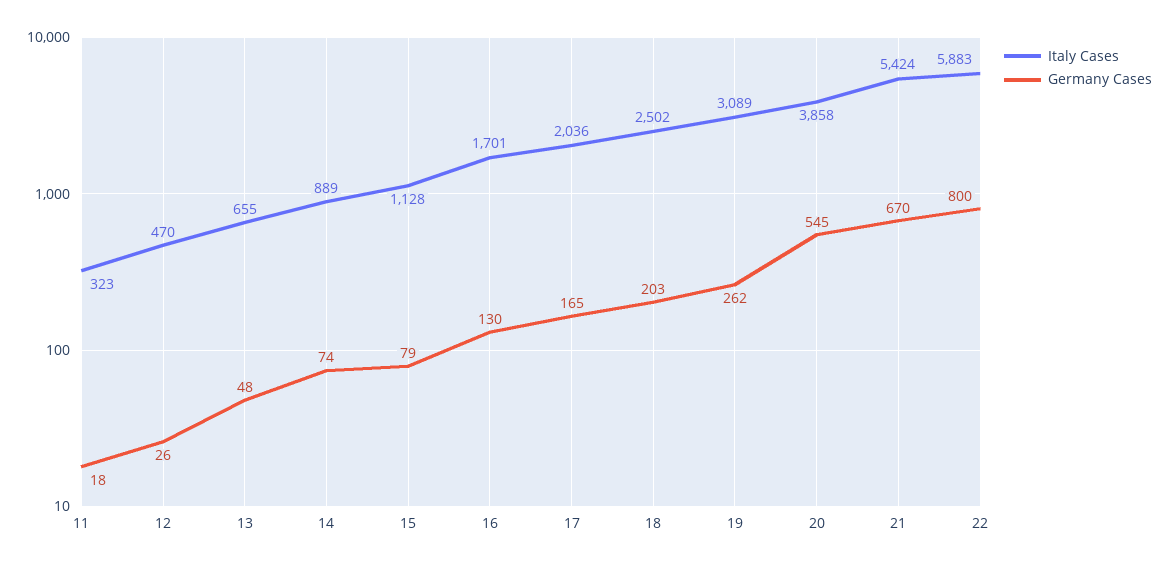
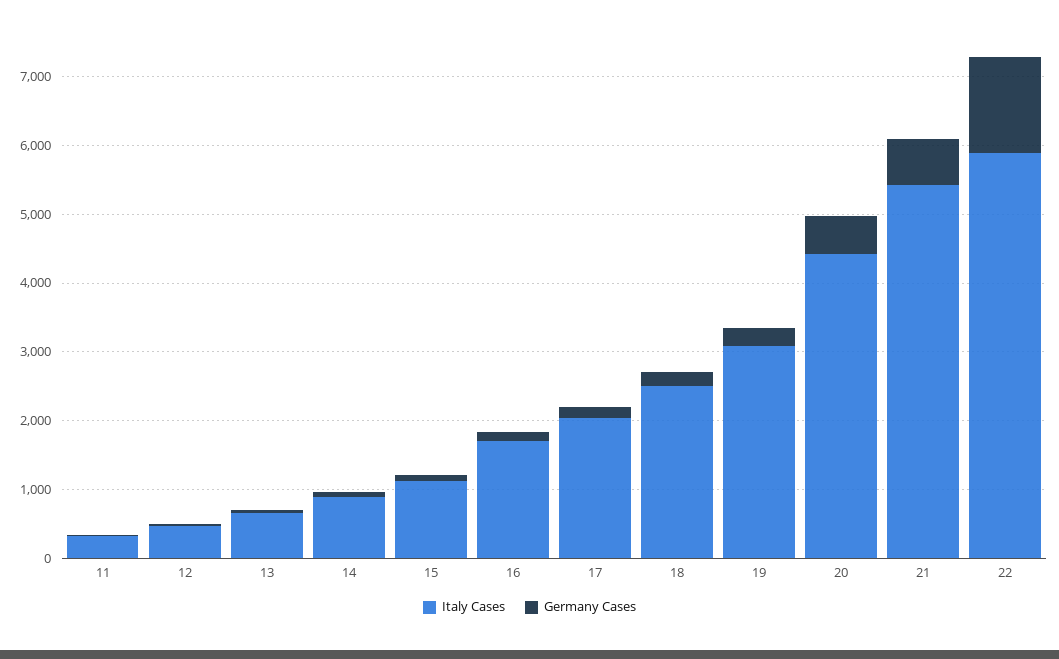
  {
    "Italy Cases": {
      "11": 323,
      "12": 470,
      "13": 655,
      "14": 889,
      "15": 1128,
      "16": 1701,
      "17": 2036,
      "18": 2502,
      "19": 3089,
-     "20": 3858,
+     "20": 4400,
      "21": 5424,
      "22": 5883
    },
    "Germany Cases": {
      "11": 18,
      "12": 26,
      "13": 48,
      "14": 74,
      "15": 79,
      "16": 130,
      "17": 165,
      "18": 203,
      "19": 262,
      "20": 545,
      "21": 670,
-     "22": 800
+     "22": 1400
    }
  }

